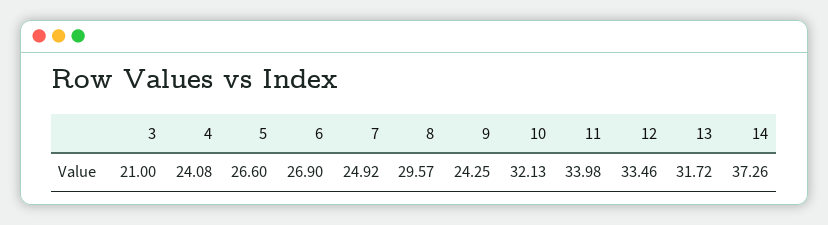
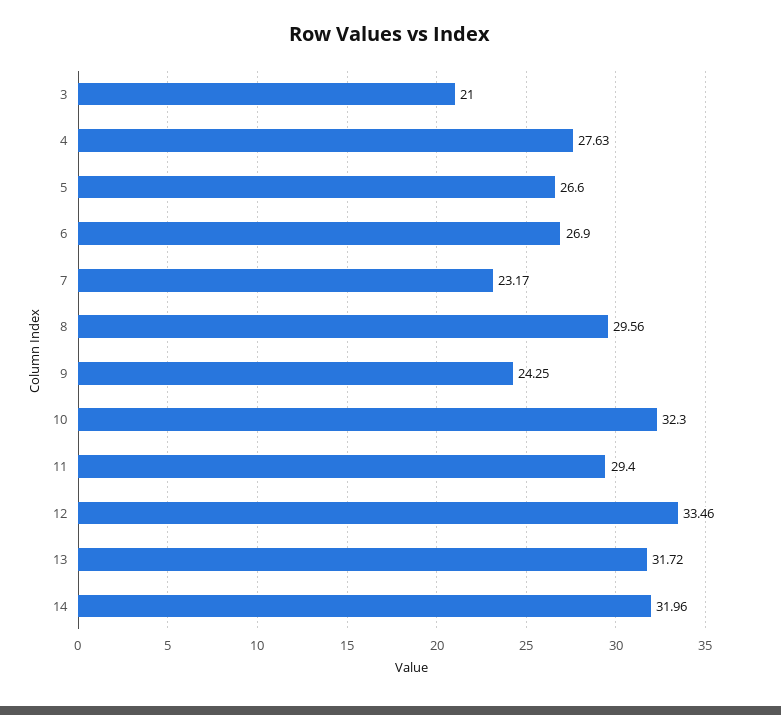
  {
    "3": 21,
-   "4": 24.08,
+   "4": 27.63,
    "5": 26.6,
    "6": 26.9,
-   "7": 24.92,
+   "7": 23.17,
-   "8": 29.57,
+   "8": 29.56,
    "9": 24.25,
-   "10": 32.13,
+   "10": 32.3,
-   "11": 33.98,
+   "11": 29.4,
    "12": 33.46,
    "13": 31.72,
-   "14": 37.26
+   "14": 31.96
  }

